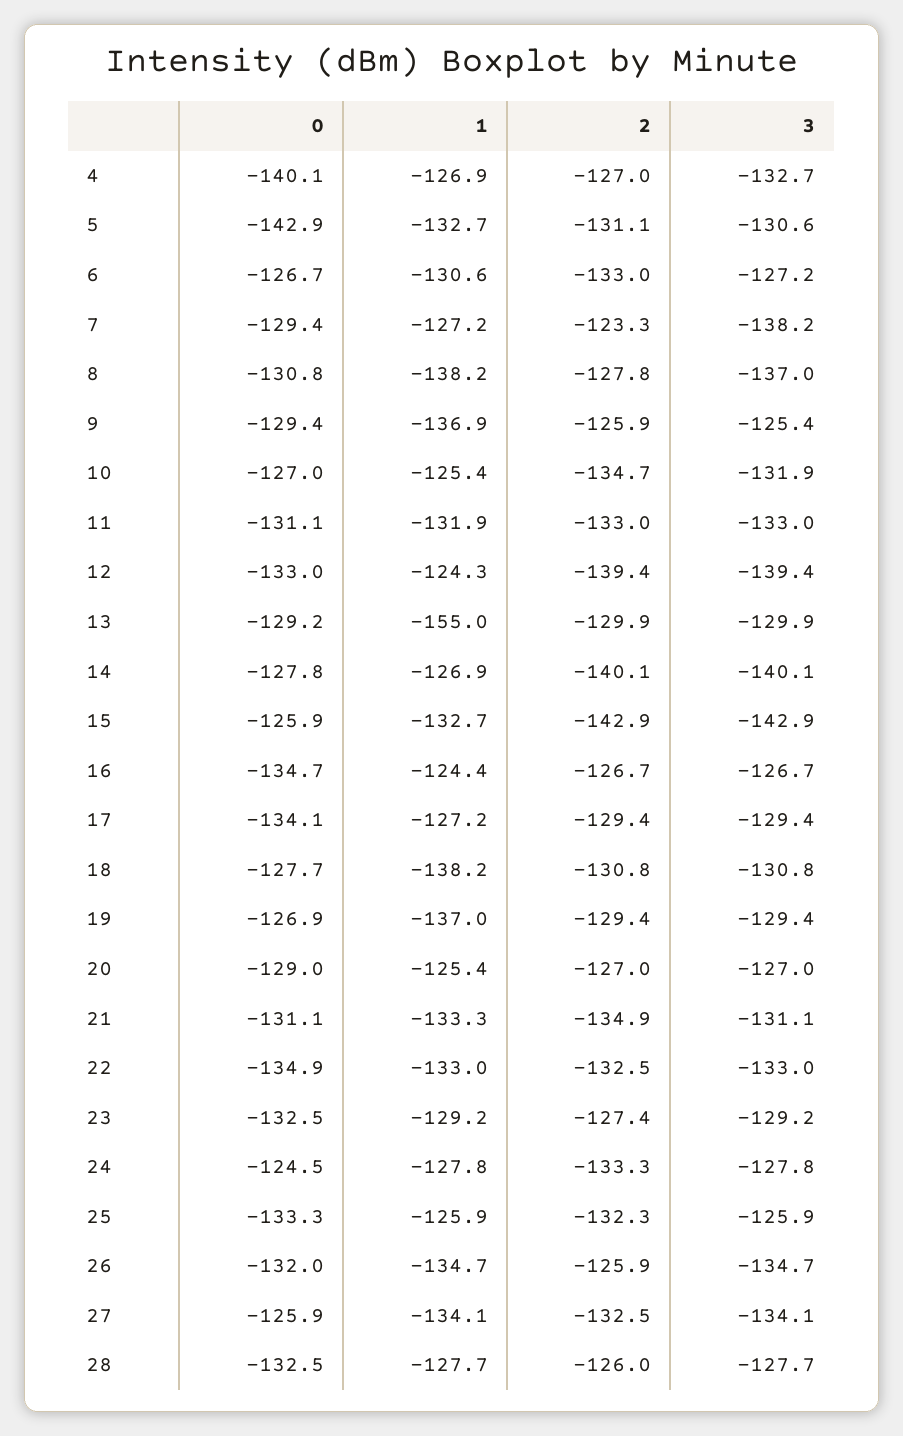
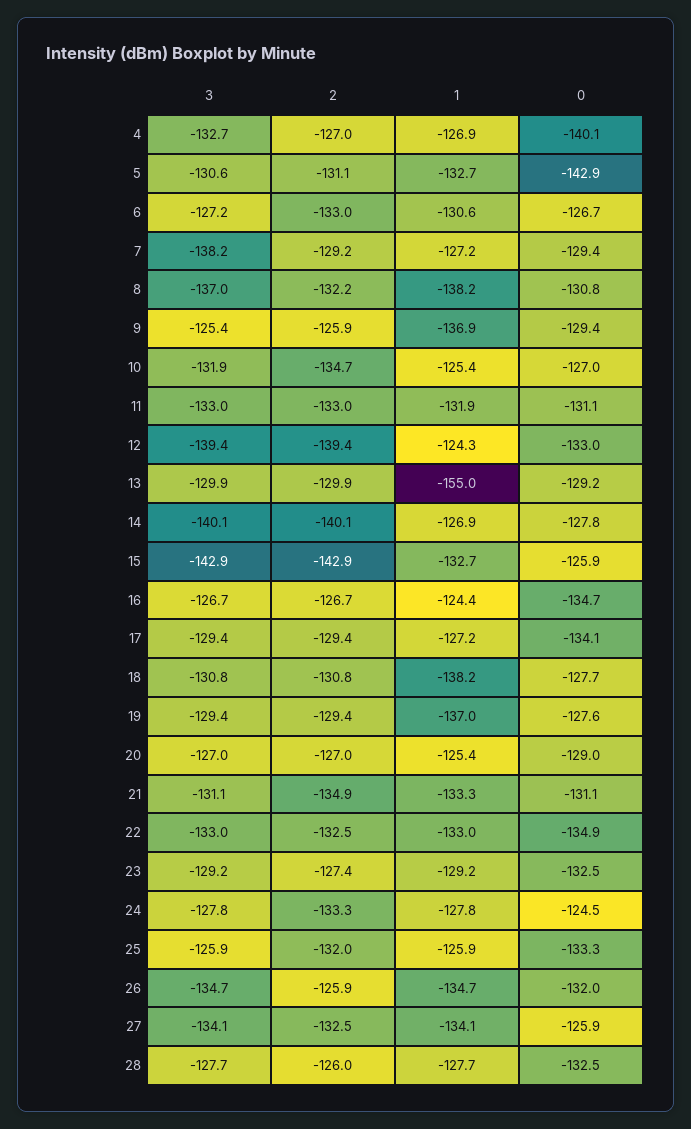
  {
    "0": {
      "4": -140.1,
      "5": -142.9,
      "6": -126.7,
      "7": -129.4,
      "8": -130.8,
      "9": -129.4,
      "10": -127,
      "11": -131.1,
      "12": -133,
      "13": -129.2,
      "14": -127.8,
      "15": -125.9,
      "16": -134.7,
      "17": -134.1,
      "18": -127.7,
-     "19": -126.9,
+     "19": -127.6,
      "20": -129,
      "21": -131.1,
      "22": -134.9,
      "23": -132.5,
      "24": -124.5,
      "25": -133.3,
      "26": -132,
      "27": -125.9,
      "28": -132.5
    },
    "1": {
      "4": -126.9,
      "5": -132.7,
      "6": -130.6,
      "7": -127.2,
      "8": -138.2,
      "9": -136.9,
      "10": -125.4,
      "11": -131.9,
      "12": -124.3,
      "13": -155,
      "14": -126.9,
      "15": -132.7,
      "16": -124.4,
      "17": -127.2,
      "18": -138.2,
      "19": -137,
      "20": -125.4,
      "21": -133.3,
      "22": -133,
      "23": -129.2,
      "24": -127.8,
      "25": -125.9,
      "26": -134.7,
      "27": -134.1,
      "28": -127.7
    },
    "2": {
      "4": -127,
      "5": -131.1,
      "6": -133,
-     "7": -123.3,
+     "7": -129.2,
-     "8": -127.8,
+     "8": -132.2,
      "9": -125.9,
      "10": -134.7,
      "11": -133,
      "12": -139.4,
      "13": -129.9,
      "14": -140.1,
      "15": -142.9,
      "16": -126.7,
      "17": -129.4,
      "18": -130.8,
      "19": -129.4,
      "20": -127,
      "21": -134.9,
      "22": -132.5,
      "23": -127.4,
      "24": -133.3,
-     "25": -132.3,
+     "25": -132,
      "26": -125.9,
      "27": -132.5,
      "28": -126
    },
    "3": {
      "4": -132.7,
      "5": -130.6,
      "6": -127.2,
      "7": -138.2,
      "8": -137,
      "9": -125.4,
      "10": -131.9,
      "11": -133,
      "12": -139.4,
      "13": -129.9,
      "14": -140.1,
      "15": -142.9,
      "16": -126.7,
      "17": -129.4,
      "18": -130.8,
      "19": -129.4,
      "20": -127,
      "21": -131.1,
      "22": -133,
      "23": -129.2,
      "24": -127.8,
      "25": -125.9,
      "26": -134.7,
      "27": -134.1,
      "28": -127.7
    }
  }

